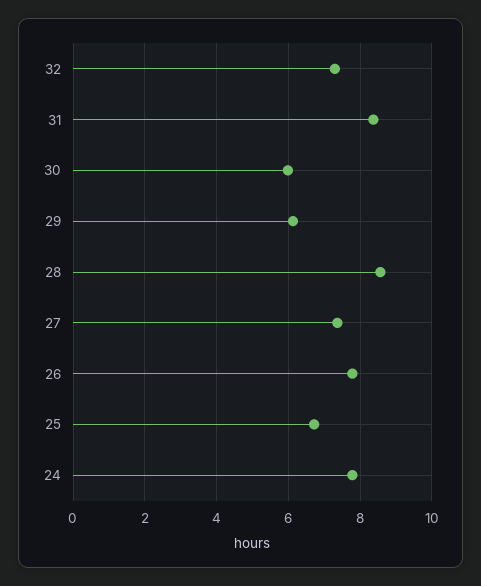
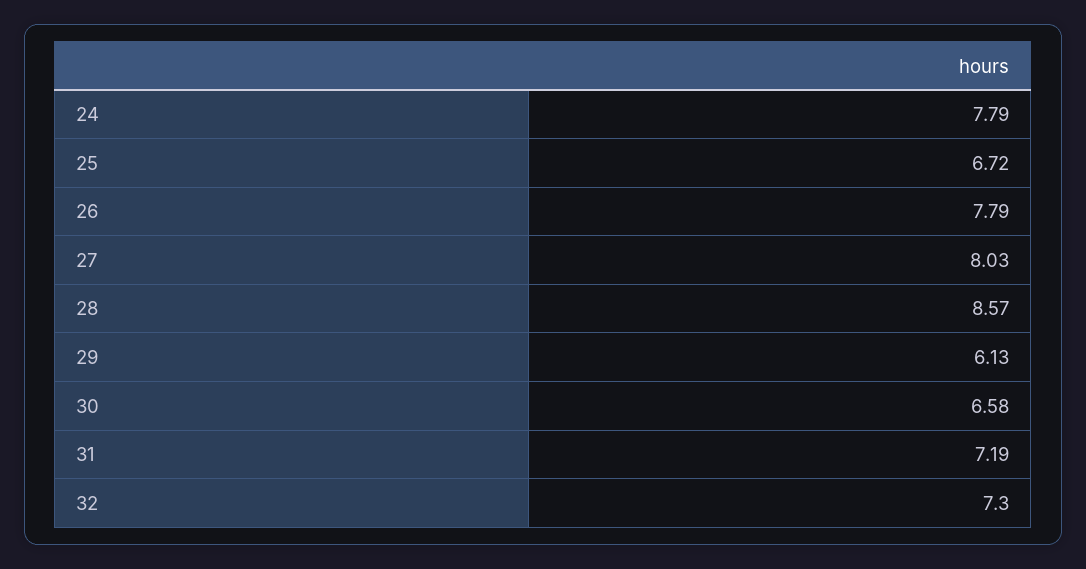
  {
    "32": 7.3,
-   "31": 8.4,
+   "31": 7.19,
-   "30": 6,
+   "30": 6.58,
    "29": 6.13,
    "28": 8.57,
-   "27": 7.4,
+   "27": 8.03,
    "26": 7.79,
    "25": 6.72,
    "24": 7.79
  }

